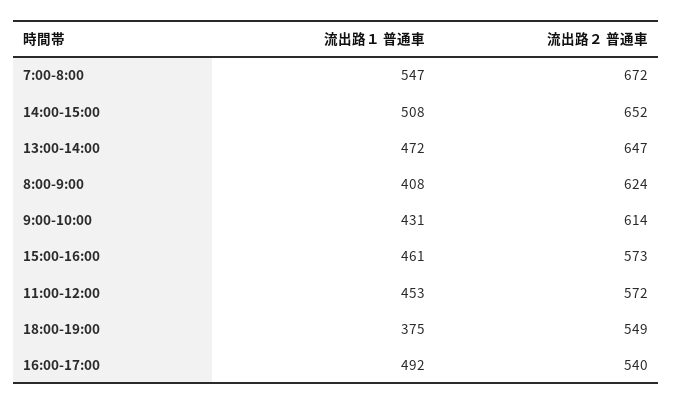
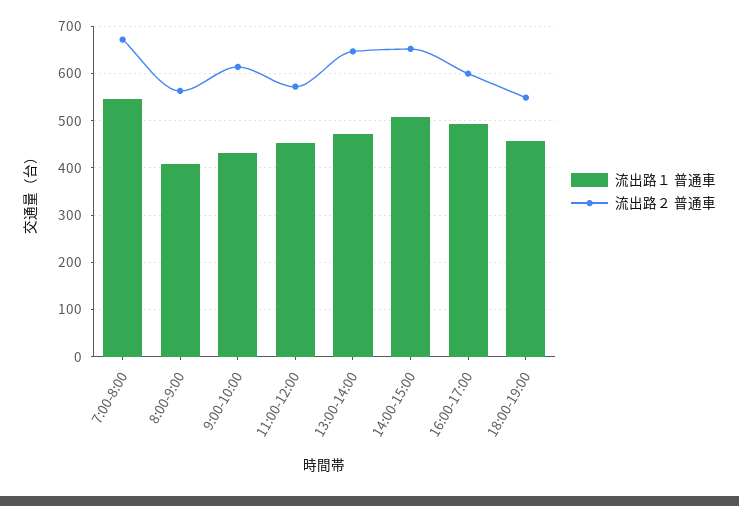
  {
    "流出路１ 普通車": {
      "7:00-8:00": 547,
      "14:00-15:00": 508,
      "13:00-14:00": 472,
      "8:00-9:00": 408,
      "9:00-10:00": 431,
-     "15:00-16:00": 461,
      "11:00-12:00": 453,
-     "18:00-19:00": 375,
+     "18:00-19:00": 460,
      "16:00-17:00": 492
    },
    "流出路２ 普通車": {
      "7:00-8:00": 672,
      "14:00-15:00": 652,
      "13:00-14:00": 647,
-     "8:00-9:00": 624,
+     "8:00-9:00": 560,
      "9:00-10:00": 614,
-     "15:00-16:00": 573,
      "11:00-12:00": 572,
      "18:00-19:00": 549,
-     "16:00-17:00": 540
+     "16:00-17:00": 600
    }
  }

